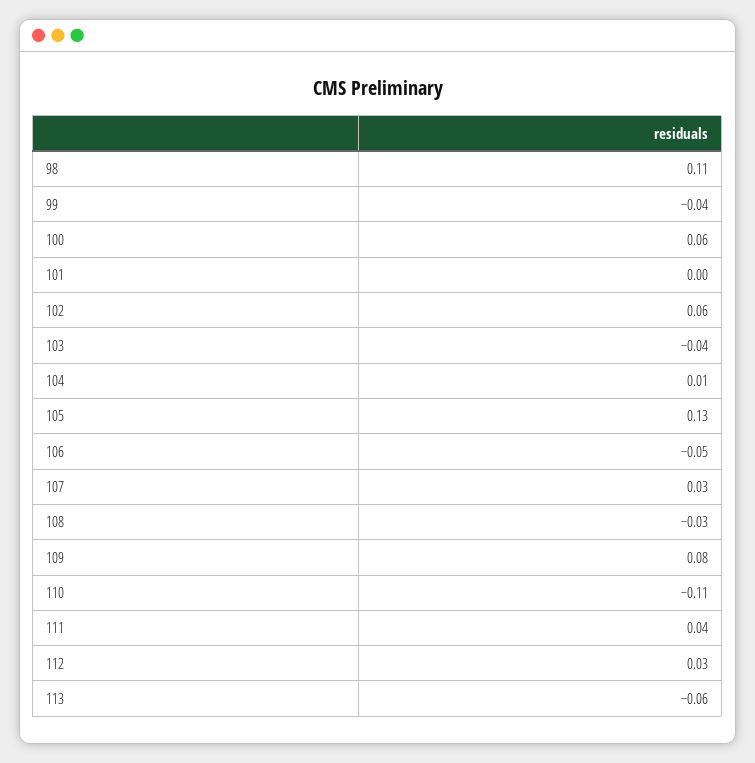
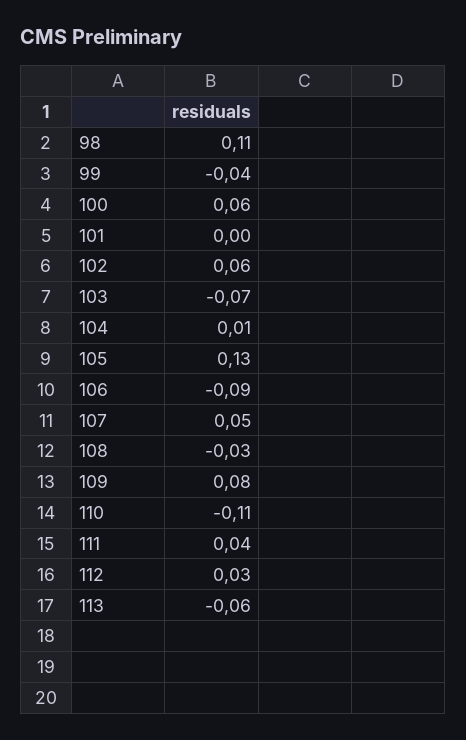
  {
    "98": 0.11,
    "99": -0.04,
    "100": 0.06,
    "101": 0,
    "102": 0.06,
-   "103": -0.04,
+   "103": -0.07,
    "104": 0.01,
    "105": 0.13,
-   "106": -0.05,
+   "106": -0.09,
-   "107": 0.03,
+   "107": 0.05,
    "108": -0.03,
    "109": 0.08,
    "110": -0.11,
    "111": 0.04,
    "112": 0.03,
    "113": -0.06
  }

